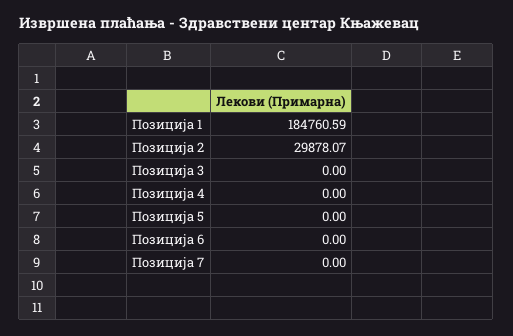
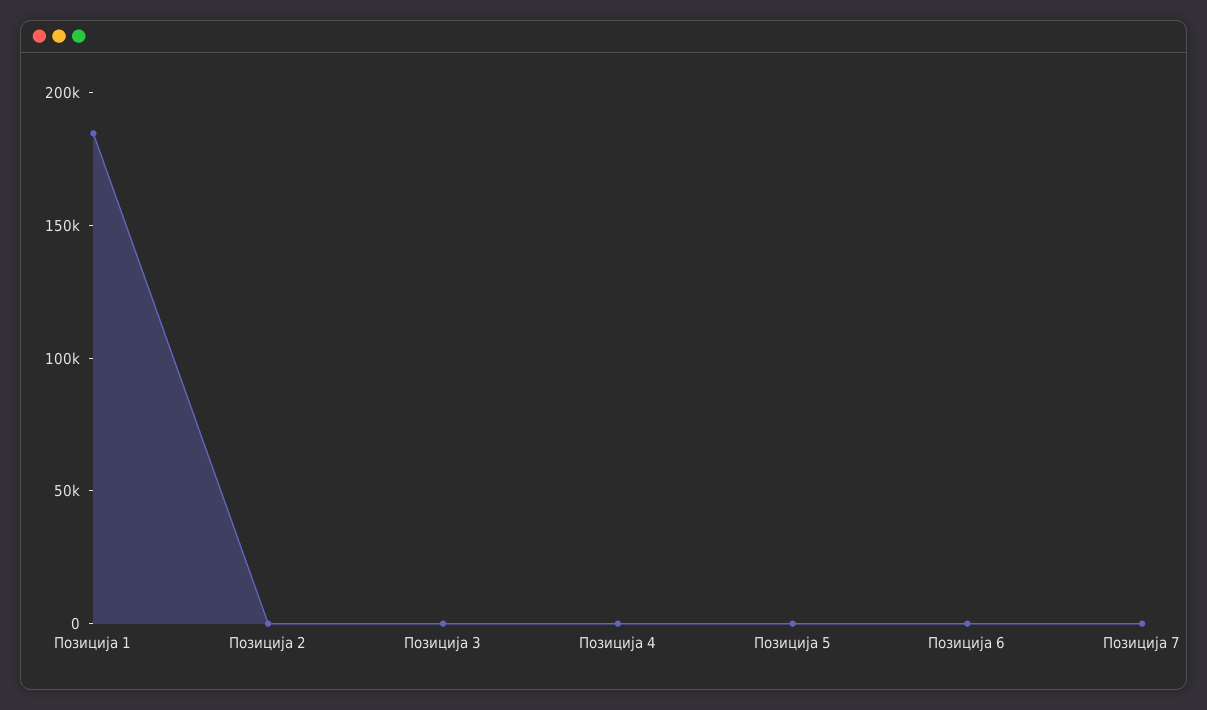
  {
    "Позиција 1": 184760.59,
-   "Позиција 2": 29878.07,
+   "Позиција 2": 0,
    "Позиција 3": 0,
    "Позиција 4": 0,
    "Позиција 5": 0,
    "Позиција 6": 0,
    "Позиција 7": 0
  }

